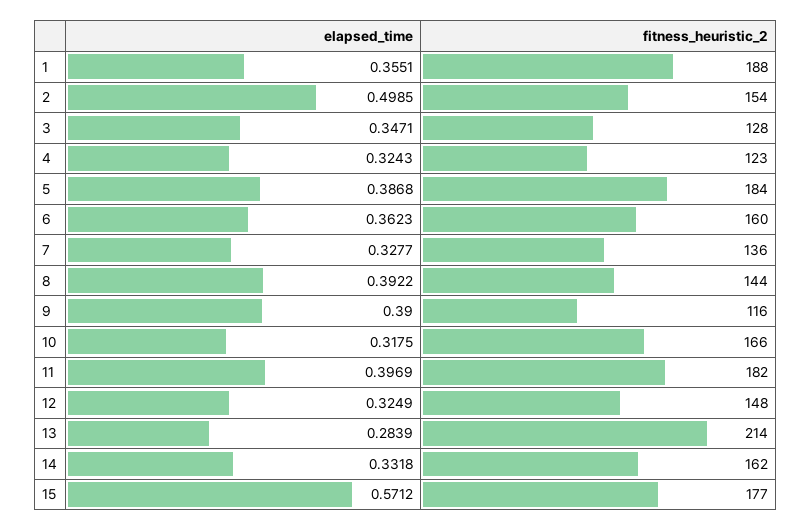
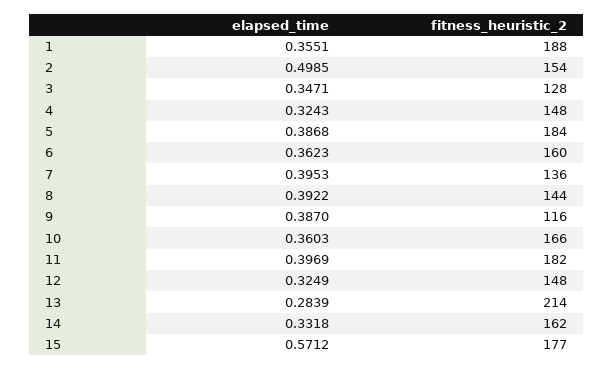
  {
    "elapsed_time": {
      "1": 0.3551,
      "2": 0.4985,
      "3": 0.3471,
      "4": 0.3243,
      "5": 0.3868,
      "6": 0.3623,
-     "7": 0.3277,
+     "7": 0.3953,
      "8": 0.3922,
-     "9": 0.39,
+     "9": 0.387,
-     "10": 0.3175,
+     "10": 0.3603,
      "11": 0.3969,
      "12": 0.3249,
      "13": 0.2839,
      "14": 0.3318,
      "15": 0.5712
    },
    "fitness_heuristic_2": {
      "1": 188,
      "2": 154,
      "3": 128,
-     "4": 123,
+     "4": 148,
      "5": 184,
      "6": 160,
      "7": 136,
      "8": 144,
      "9": 116,
      "10": 166,
      "11": 182,
      "12": 148,
      "13": 214,
      "14": 162,
      "15": 177
    }
  }

